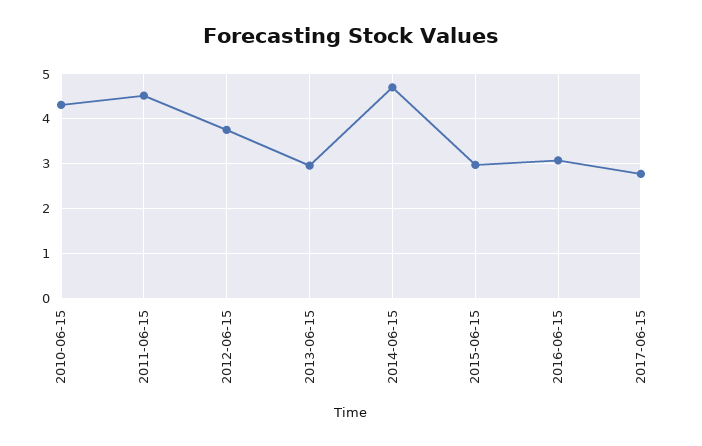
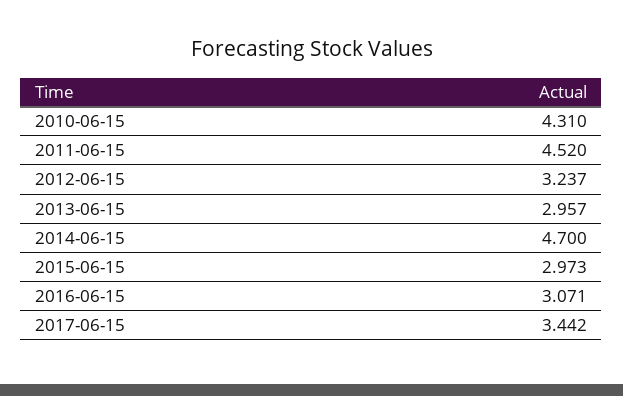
  {
    "2010-06-15": 4.31,
    "2011-06-15": 4.52,
-   "2012-06-15": 3.8,
+   "2012-06-15": 3.237,
    "2013-06-15": 2.957,
    "2014-06-15": 4.7,
    "2015-06-15": 2.973,
    "2016-06-15": 3.071,
-   "2017-06-15": 2.8
+   "2017-06-15": 3.442
  }

